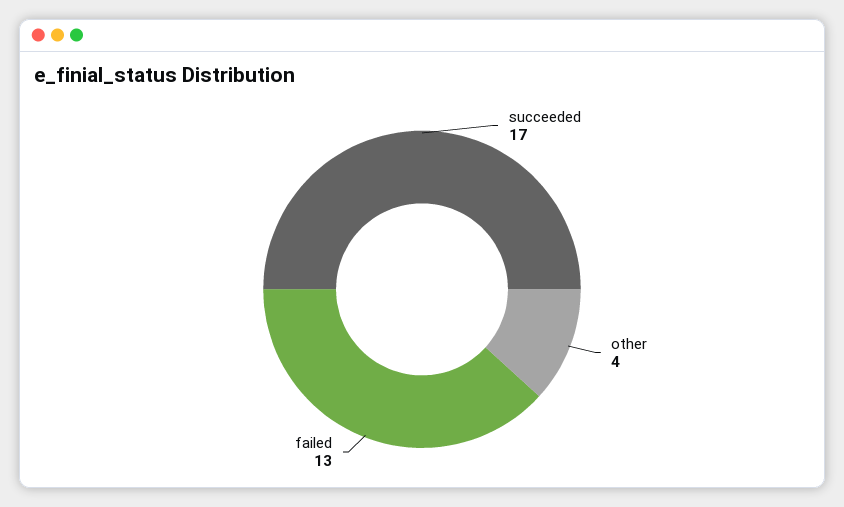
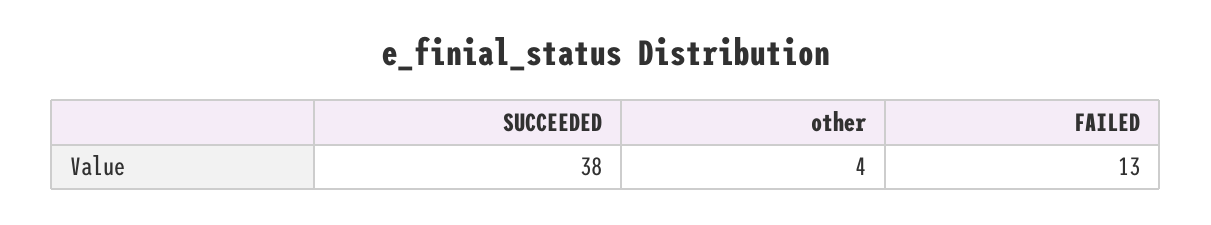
  {
-   "succeeded": 17,
+   "succeeded": 38,
    "other": 4,
    "failed": 13
  }

